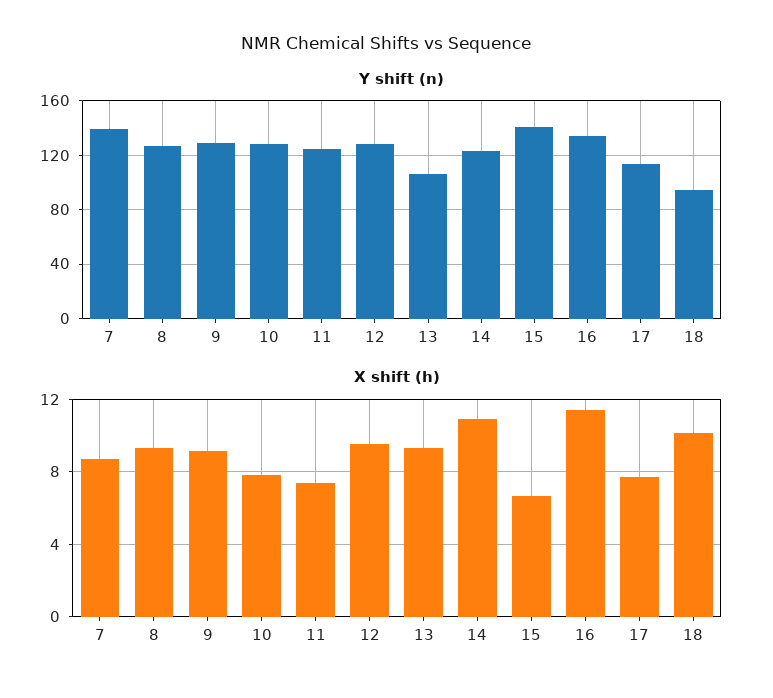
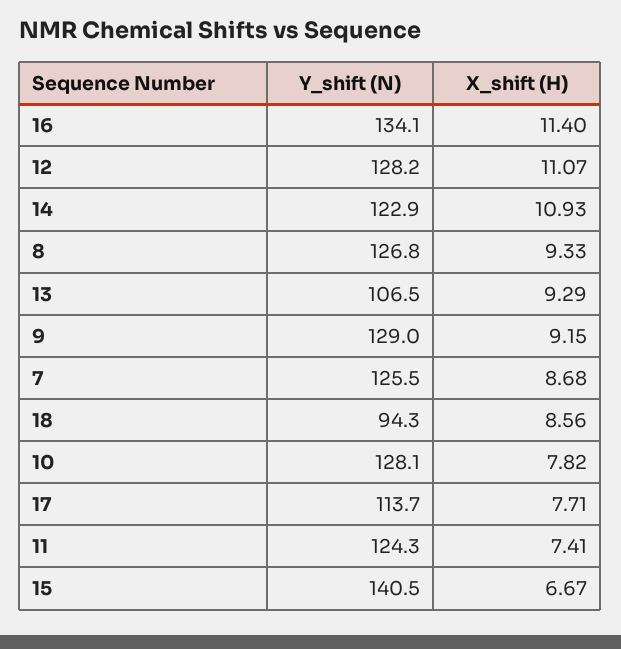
  {
    "Y shift (n)": {
-     "7": 140,
+     "7": 125.5,
      "8": 126.8,
      "9": 129,
      "10": 128.1,
      "11": 124.3,
      "12": 128.2,
      "13": 106.5,
      "14": 122.9,
      "15": 140.5,
      "16": 134.1,
      "17": 113.7,
      "18": 94.3
    },
    "X shift (h)": {
      "7": 8.68,
      "8": 9.33,
      "9": 9.15,
      "10": 7.82,
      "11": 7.41,
-     "12": 9.5,
+     "12": 11.07,
      "13": 9.29,
      "14": 10.93,
      "15": 6.67,
      "16": 11.4,
      "17": 7.71,
-     "18": 10
+     "18": 8.56
    }
  }

